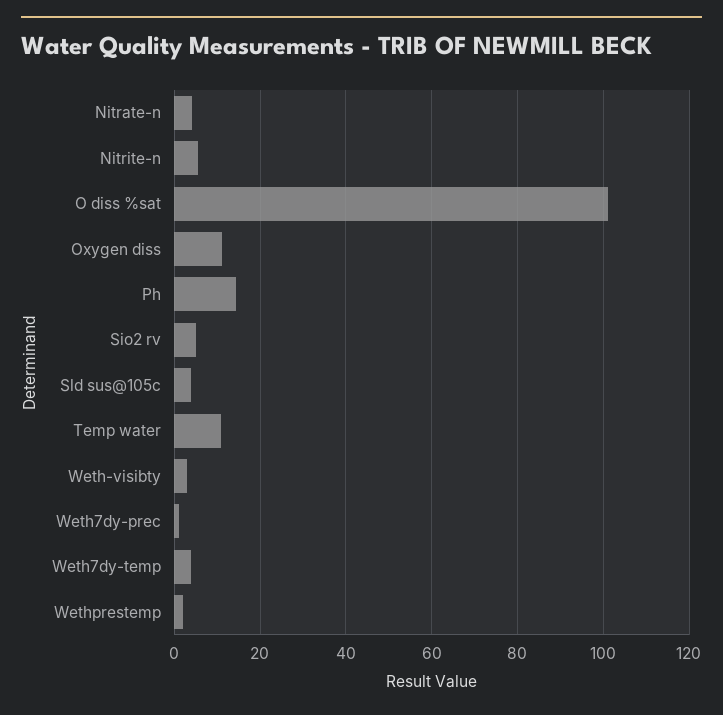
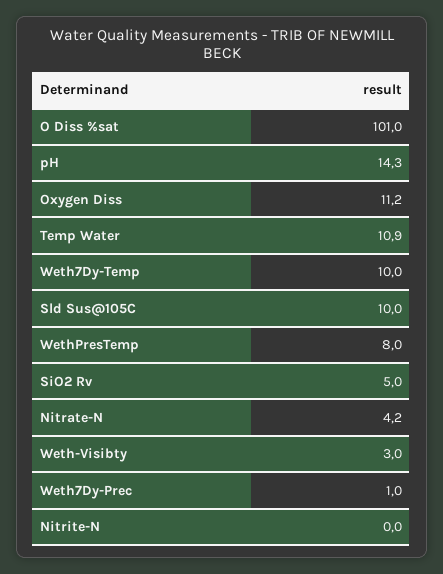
  {
    "Nitrate-n": 4.2,
-   "Nitrite-n": 6,
+   "Nitrite-n": 0,
    "O diss %sat": 101,
    "Oxygen diss": 11.2,
    "Ph": 14.3,
    "Sio2 rv": 5,
-   "Sld sus@105c": 4,
+   "Sld sus@105c": 10,
    "Temp water": 10.9,
    "Weth-visibty": 3,
    "Weth7dy-prec": 1,
-   "Weth7dy-temp": 4,
+   "Weth7dy-temp": 10,
-   "Wethprestemp": 2
+   "Wethprestemp": 8
  }

